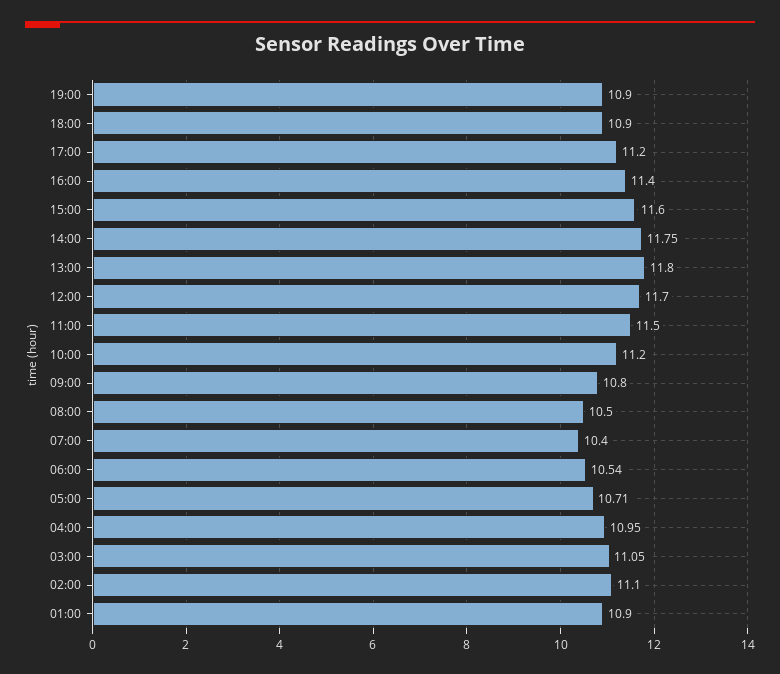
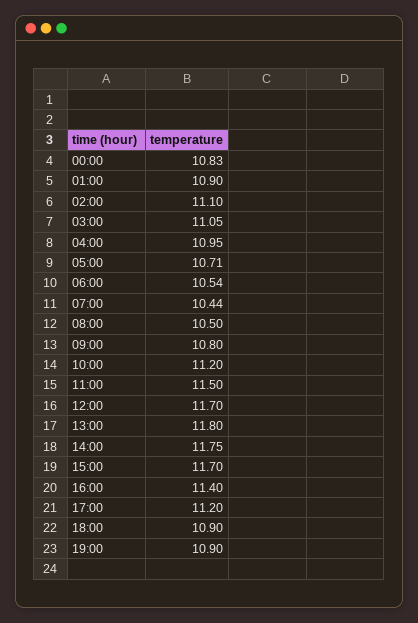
  {
    "19:00": 10.9,
    "18:00": 10.9,
    "17:00": 11.2,
    "16:00": 11.4,
-   "15:00": 11.6,
+   "15:00": 11.7,
    "14:00": 11.75,
    "13:00": 11.8,
    "12:00": 11.7,
    "11:00": 11.5,
    "10:00": 11.2,
    "09:00": 10.8,
    "08:00": 10.5,
-   "07:00": 10.4,
+   "07:00": 10.44,
    "06:00": 10.54,
    "05:00": 10.71,
    "04:00": 10.95,
    "03:00": 11.05,
    "02:00": 11.1,
-   "01:00": 10.9
+   "01:00": 10.9,
+   "00:00": 10.83
  }

